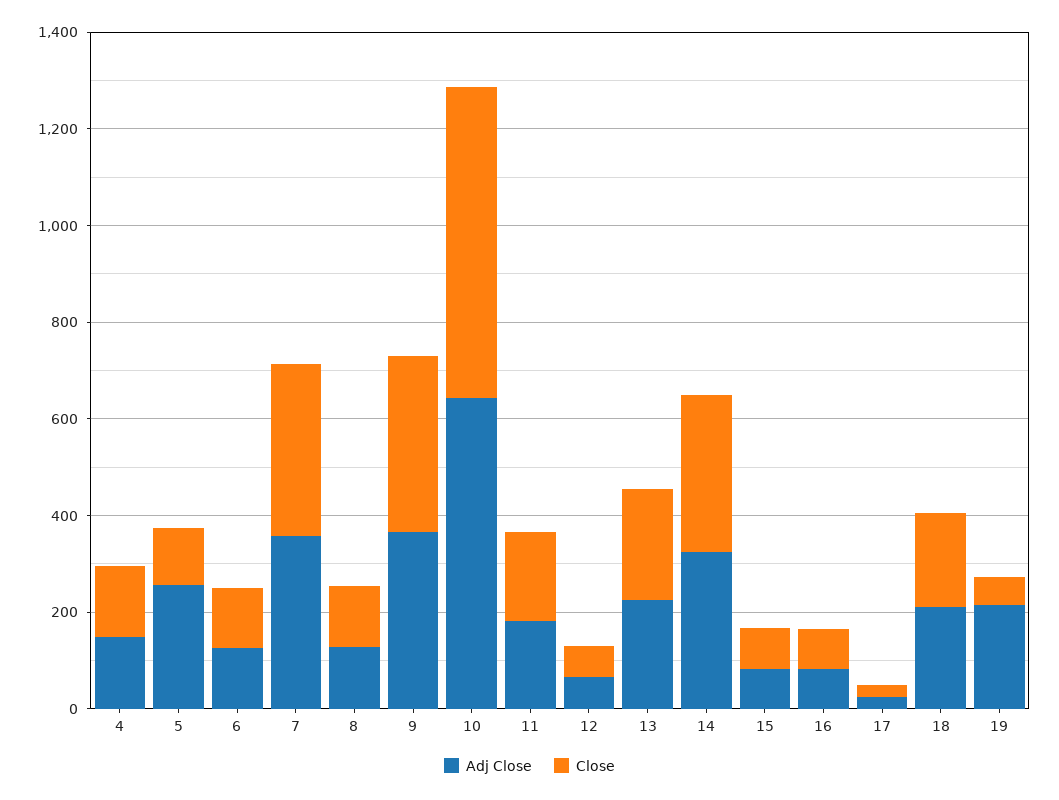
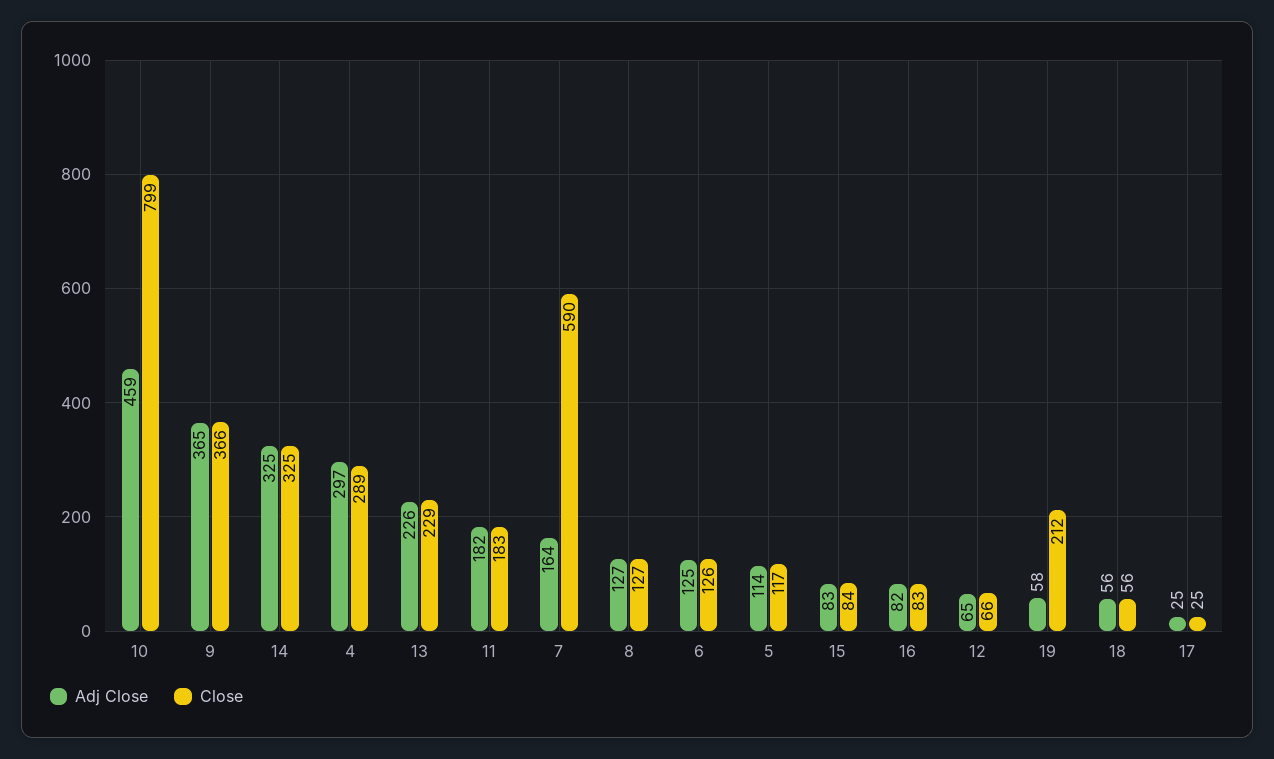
  {
    "Adj Close": {
-     "4": 150,
+     "4": 297,
-     "5": 250,
+     "5": 114,
      "6": 125,
-     "7": 350,
+     "7": 164,
      "8": 127,
      "9": 365,
-     "10": 650,
+     "10": 459,
      "11": 182,
      "12": 65,
      "13": 226,
      "14": 325,
      "15": 83,
      "16": 82,
      "17": 25,
-     "18": 200,
+     "18": 56,
-     "19": 200
+     "19": 58
    },
    "Close": {
-     "4": 150,
+     "4": 289,
      "5": 117,
      "6": 126,
-     "7": 350,
+     "7": 590,
      "8": 127,
      "9": 366,
-     "10": 650,
+     "10": 799,
      "11": 183,
      "12": 66,
      "13": 229,
      "14": 325,
      "15": 84,
      "16": 83,
      "17": 25,
-     "18": 200,
+     "18": 56,
-     "19": 50
+     "19": 212
    }
  }

